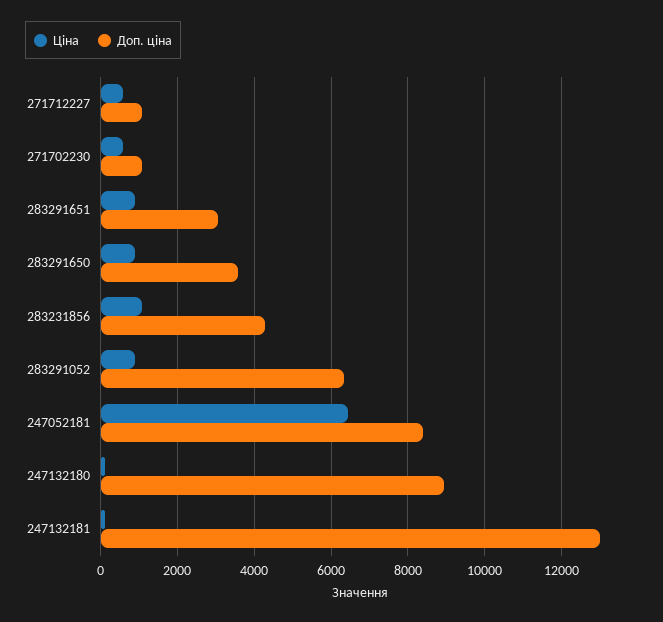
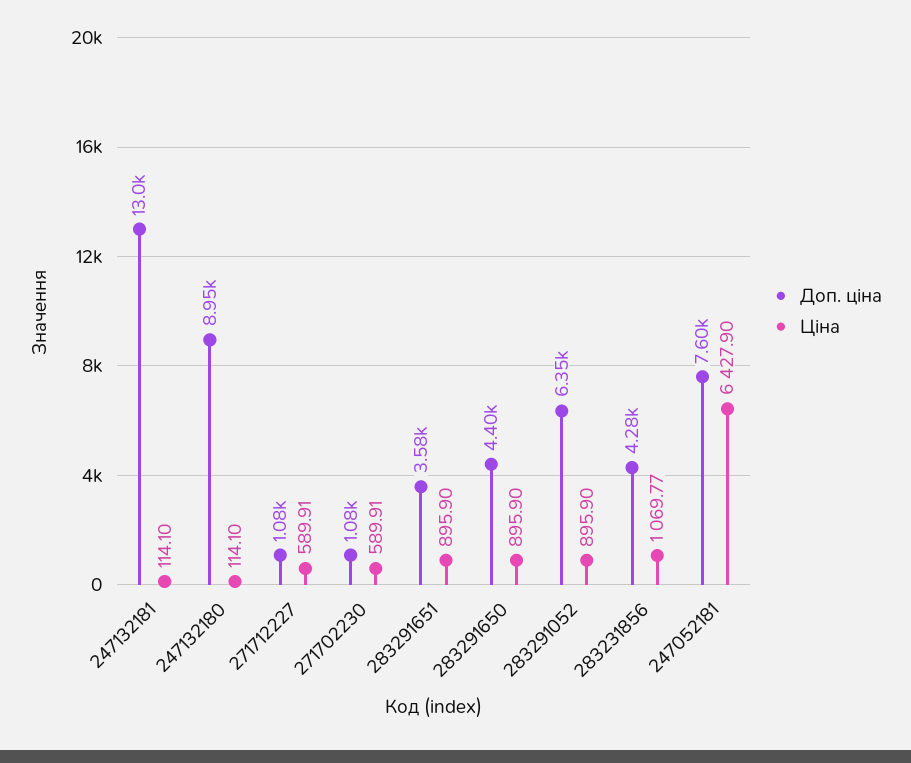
  {
    "Ціна": {
      "271712227": 589.91,
      "271702230": 589.91,
      "283291651": 895.9,
      "283291650": 895.9,
      "283231856": 1069.77,
      "283291052": 895.9,
      "247052181": 6427.9,
      "247132180": 114.1,
      "247132181": 114.1
    },
    "Доп. ціна": {
      "271712227": 1080,
      "271702230": 1080,
-     "283291651": 3000,
+     "283291651": 3580,
-     "283291650": 3600,
+     "283291650": 4400,
      "283231856": 4280,
      "283291052": 6350,
-     "247052181": 8400,
+     "247052181": 7600,
      "247132180": 8950,
      "247132181": 13000
    }
  }

